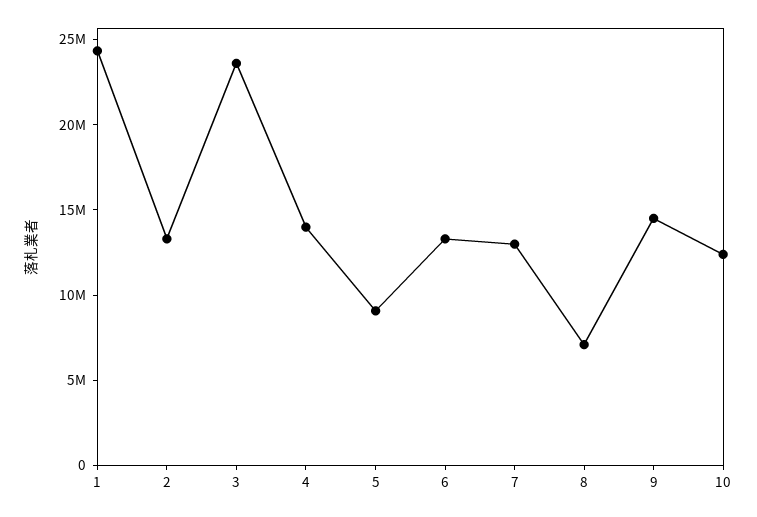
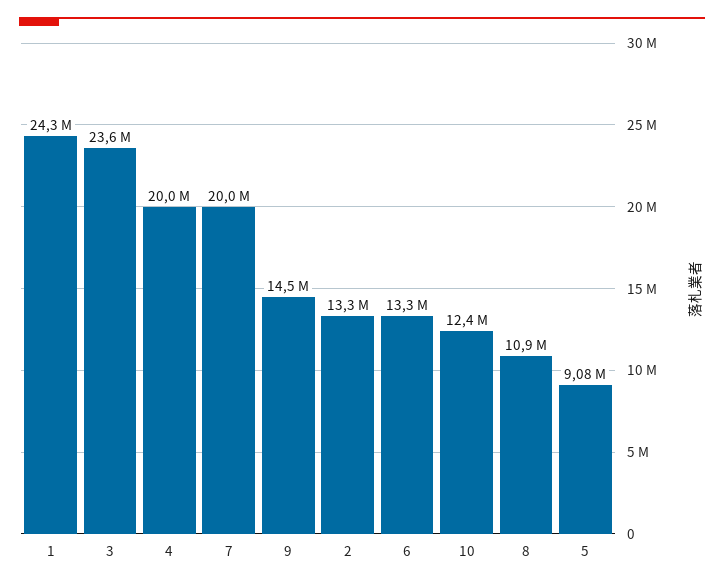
  {
    "1": 24300000,
    "2": 13300000,
    "3": 23600000,
-   "4": 14000000,
+   "4": 20000000,
    "5": 9080000,
    "6": 13300000,
-   "7": 13000000,
+   "7": 20000000,
-   "8": 7000000,
+   "8": 10900000,
    "9": 14500000,
    "10": 12400000
  }

